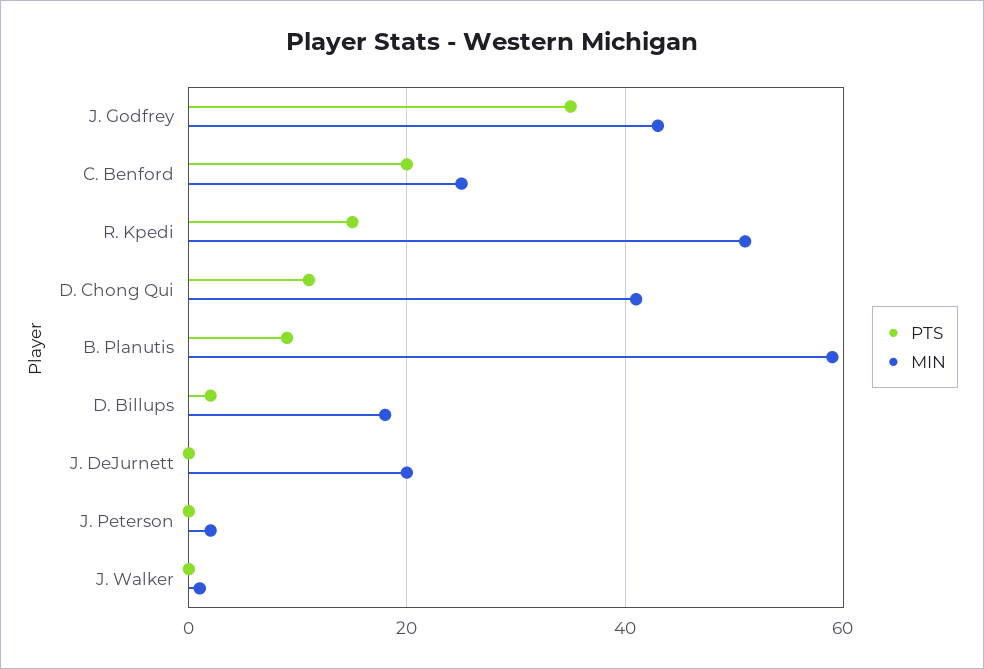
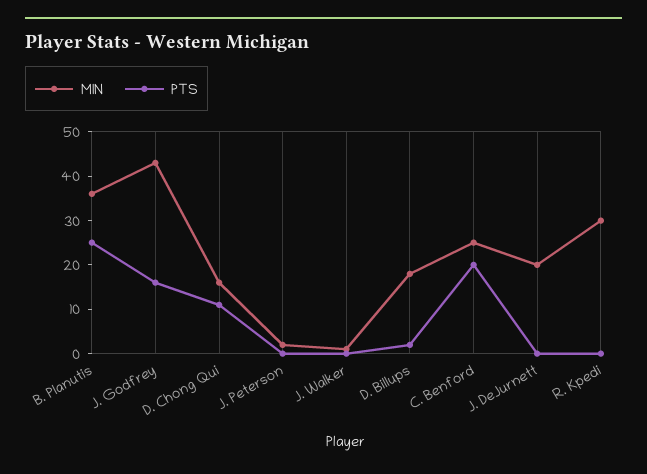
  {
    "PTS": {
-     "J. Godfrey": 35,
+     "J. Godfrey": 15,
      "C. Benford": 20,
-     "R. Kpedi": 15,
+     "R. Kpedi": 0,
      "D. Chong Qui": 10,
-     "B. Planutis": 10,
+     "B. Planutis": 25,
      "D. Billups": 0,
      "J. DeJurnett": 0,
      "J. Peterson": 0,
      "J. Walker": 0
    },
    "MIN": {
      "J. Godfrey": 45,
      "C. Benford": 25,
-     "R. Kpedi": 50,
+     "R. Kpedi": 30,
-     "D. Chong Qui": 40,
+     "D. Chong Qui": 15,
-     "B. Planutis": 60,
+     "B. Planutis": 35,
      "D. Billups": 20,
      "J. DeJurnett": 20,
      "J. Peterson": 0,
      "J. Walker": 0
    }
  }

